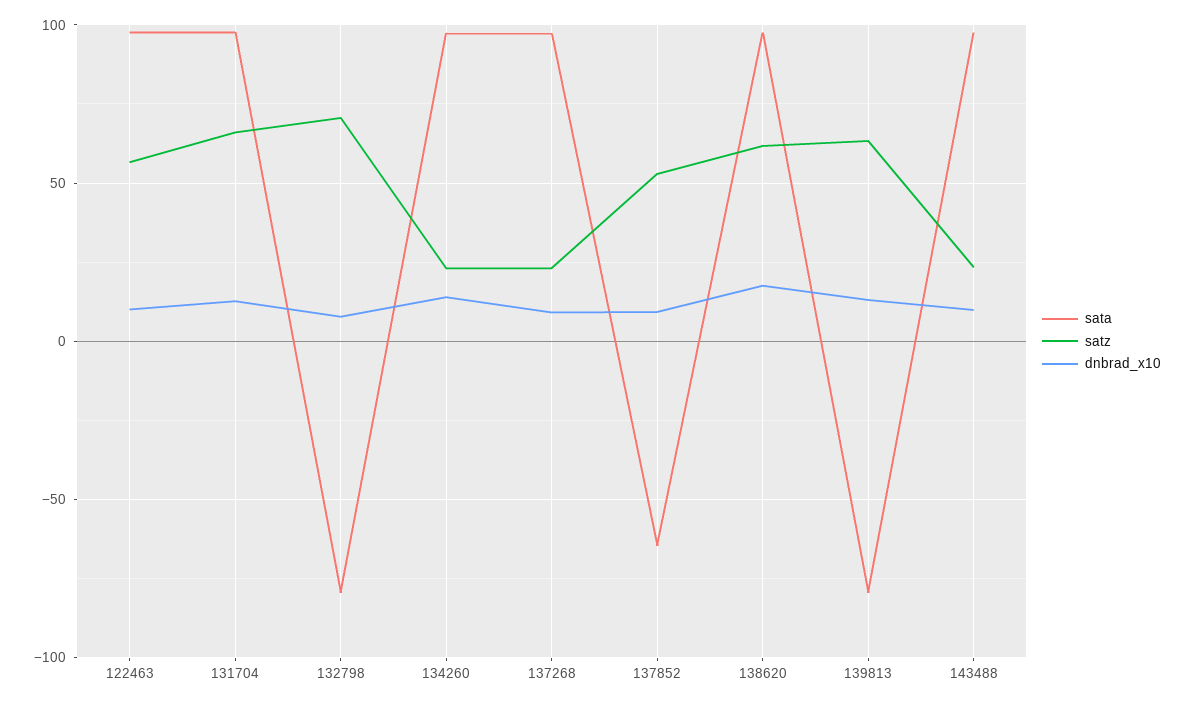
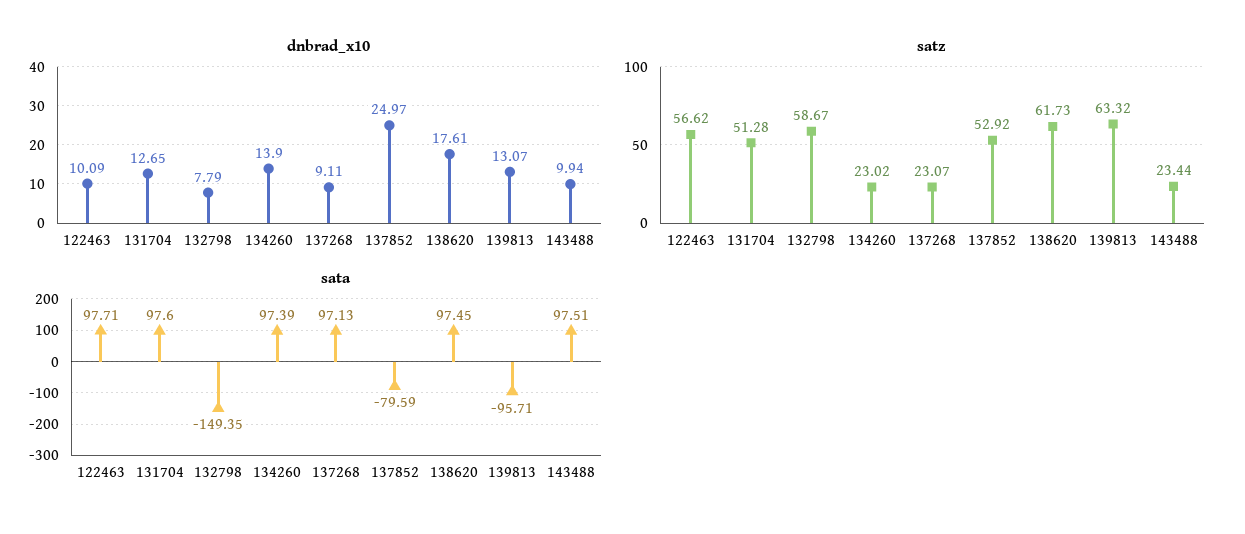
  {
    "sata": {
      "122463": 97.71,
      "131704": 97.6,
-     "132798": -80,
+     "132798": -149.35,
      "134260": 97.39,
      "137268": 97.13,
-     "137852": -65,
+     "137852": -79.59,
      "138620": 97.45,
-     "139813": -80,
+     "139813": -95.71,
      "143488": 97.51
    },
    "satz": {
      "122463": 56.62,
-     "131704": 65,
+     "131704": 51.28,
-     "132798": 70,
+     "132798": 58.67,
      "134260": 23.02,
      "137268": 23.07,
      "137852": 52.92,
      "138620": 61.73,
      "139813": 63.32,
      "143488": 23.44
    },
    "dnbrad_x10": {
      "122463": 10.09,
      "131704": 12.65,
      "132798": 7.79,
      "134260": 13.9,
      "137268": 9.11,
-     "137852": 10,
+     "137852": 24.97,
      "138620": 17.61,
      "139813": 13.07,
      "143488": 9.94
    }
  }

